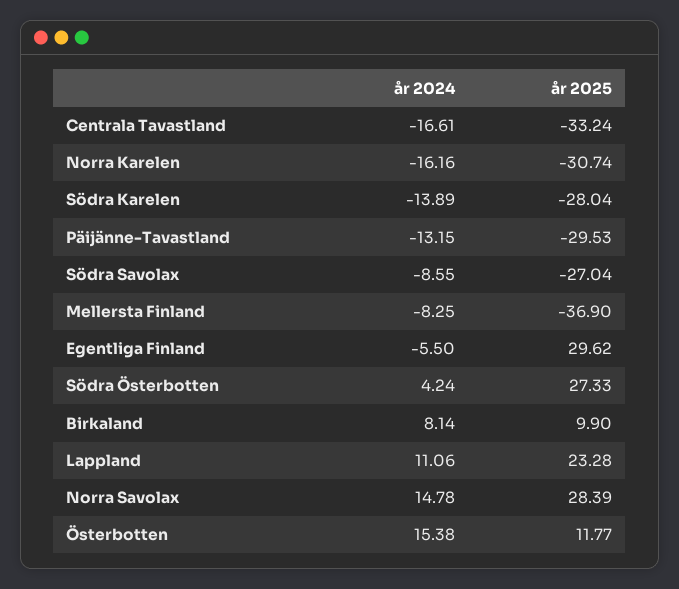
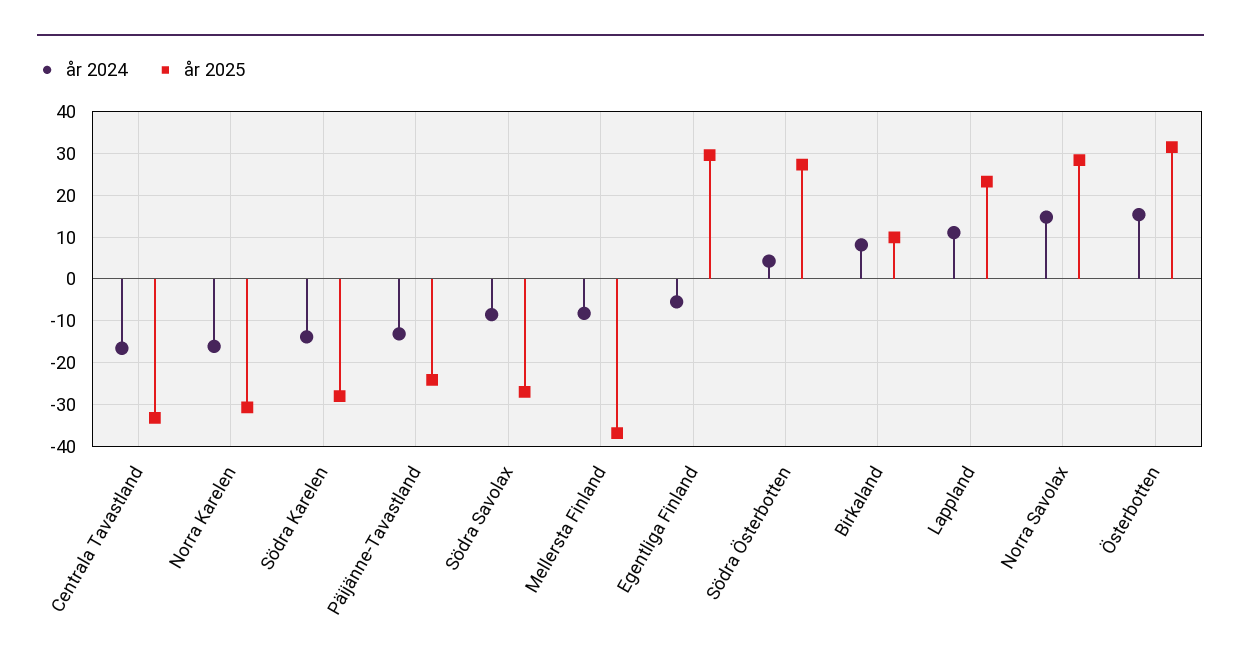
  {
    "år 2024": {
      "Centrala Tavastland": -16.61,
      "Norra Karelen": -16.16,
      "Södra Karelen": -13.89,
      "Päijänne-Tavastland": -13.15,
      "Södra Savolax": -8.55,
      "Mellersta Finland": -8.25,
      "Egentliga Finland": -5.5,
      "Södra Österbotten": 4.24,
      "Birkaland": 8.14,
      "Lappland": 11.06,
      "Norra Savolax": 14.78,
      "Österbotten": 15.38
    },
    "år 2025": {
      "Centrala Tavastland": -33.24,
      "Norra Karelen": -30.74,
      "Södra Karelen": -28.04,
-     "Päijänne-Tavastland": -29.53,
+     "Päijänne-Tavastland": -24,
      "Södra Savolax": -27.04,
      "Mellersta Finland": -36.9,
      "Egentliga Finland": 29.62,
      "Södra Österbotten": 27.33,
      "Birkaland": 9.9,
      "Lappland": 23.28,
      "Norra Savolax": 28.39,
-     "Österbotten": 11.77
+     "Österbotten": 32
    }
  }

